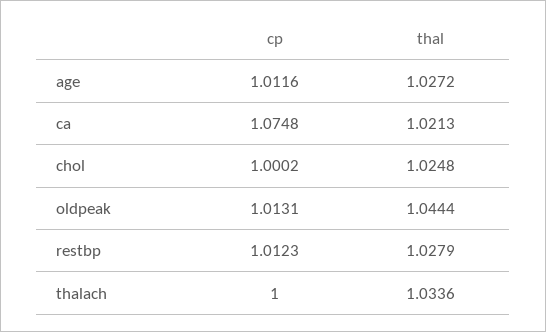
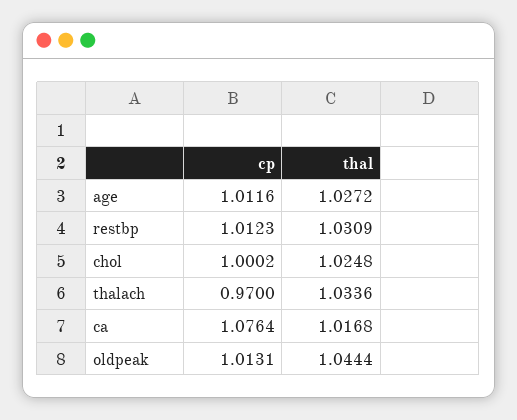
  {
    "cp": {
      "age": 1.0116,
-     "ca": 1.0748,
+     "ca": 1.0764,
      "chol": 1.0002,
      "oldpeak": 1.0131,
      "restbp": 1.0123,
-     "thalach": 1
+     "thalach": 0.97
    },
    "thal": {
      "age": 1.0272,
-     "ca": 1.0213,
+     "ca": 1.0168,
      "chol": 1.0248,
      "oldpeak": 1.0444,
-     "restbp": 1.0279,
+     "restbp": 1.0309,
      "thalach": 1.0336
    }
  }

